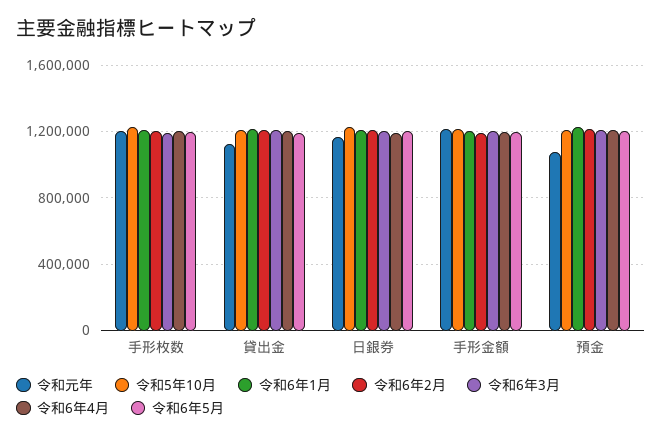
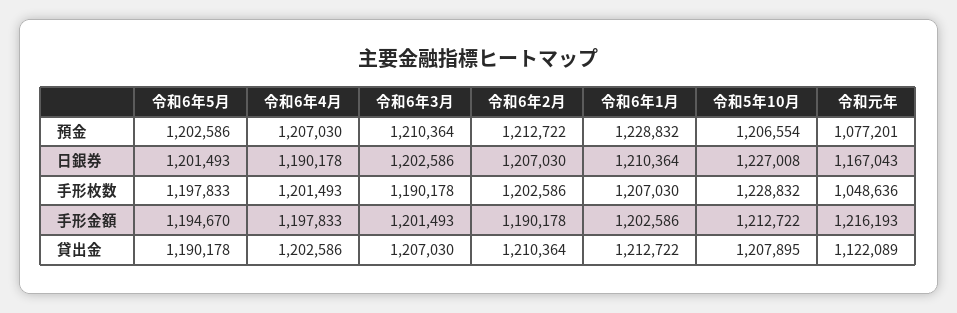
  {
    "令和元年": {
-     "手形枚数": 1200000,
+     "手形枚数": 1048636,
      "貸出金": 1122089,
      "日銀券": 1167043,
      "手形金額": 1216193,
      "預金": 1077201
    },
    "令和5年10月": {
      "手形枚数": 1228832,
      "貸出金": 1207895,
      "日銀券": 1227008,
      "手形金額": 1212722,
      "預金": 1206554
    },
    "令和6年1月": {
      "手形枚数": 1207030,
      "貸出金": 1212722,
      "日銀券": 1210364,
      "手形金額": 1202586,
      "預金": 1228832
    },
    "令和6年2月": {
      "手形枚数": 1202586,
      "貸出金": 1210364,
      "日銀券": 1207030,
      "手形金額": 1190178,
      "預金": 1212722
    },
    "令和6年3月": {
      "手形枚数": 1190178,
      "貸出金": 1207030,
      "日銀券": 1202586,
      "手形金額": 1201493,
      "預金": 1210364
    },
    "令和6年4月": {
      "手形枚数": 1201493,
      "貸出金": 1202586,
      "日銀券": 1190178,
      "手形金額": 1197833,
      "預金": 1207030
    },
    "令和6年5月": {
      "手形枚数": 1197833,
      "貸出金": 1190178,
      "日銀券": 1201493,
      "手形金額": 1194670,
      "預金": 1202586
    }
  }

